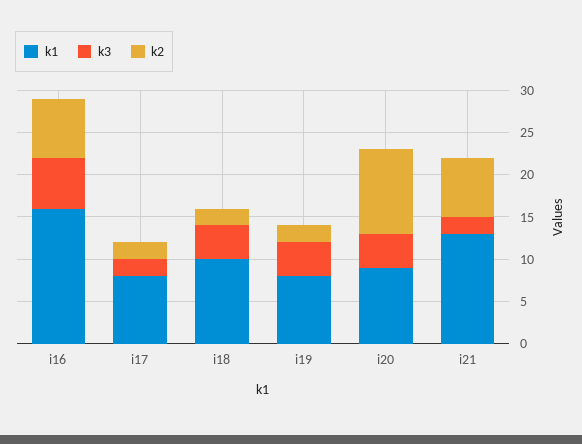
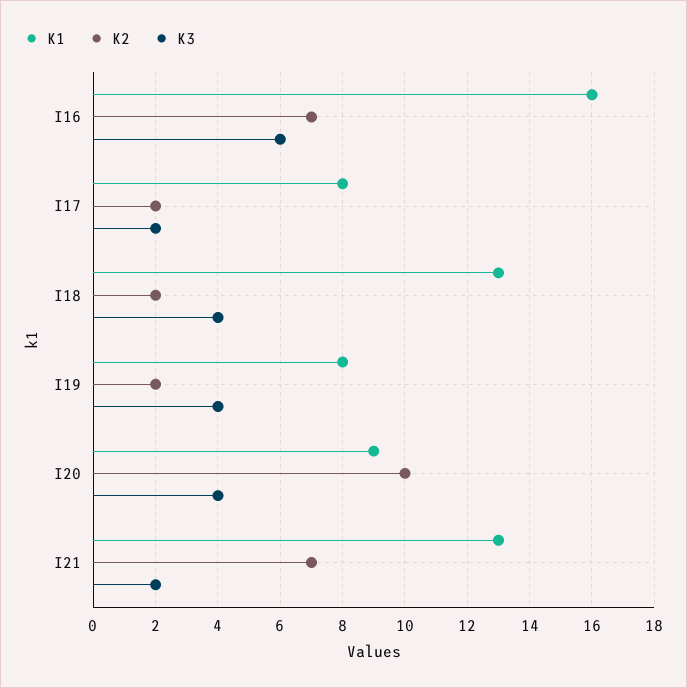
  {
    "k1": {
      "i16": 16,
      "i17": 8,
-     "i18": 10,
+     "i18": 13,
      "i19": 8,
      "i20": 9,
      "i21": 13
    },
    "k3": {
      "i16": 6,
      "i17": 2,
      "i18": 4,
      "i19": 4,
      "i20": 4,
      "i21": 2
    },
    "k2": {
      "i16": 7,
      "i17": 2,
      "i18": 2,
      "i19": 2,
      "i20": 10,
      "i21": 7
    }
  }

